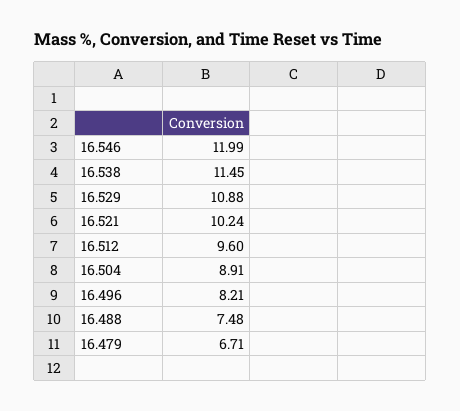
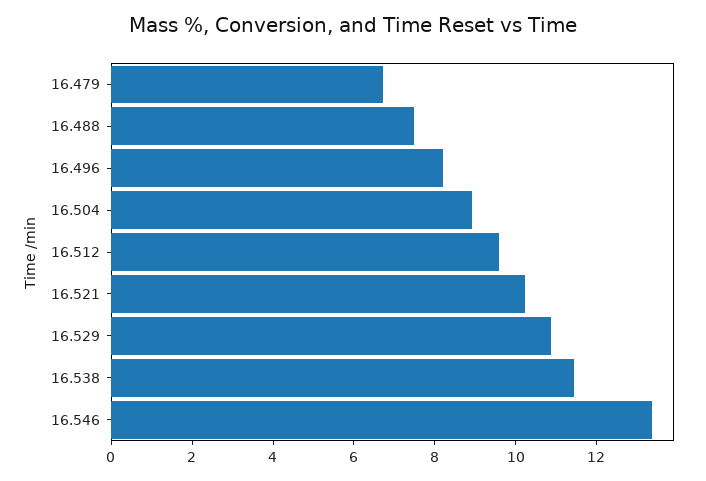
  {
-   "16.546": 11.99,
+   "16.546": 13.5,
    "16.538": 11.45,
    "16.529": 10.88,
    "16.521": 10.24,
    "16.512": 9.6,
    "16.504": 8.91,
    "16.496": 8.21,
    "16.488": 7.48,
    "16.479": 6.71
  }

